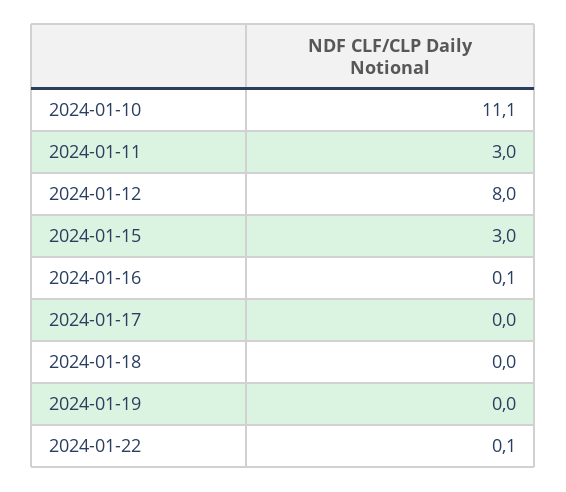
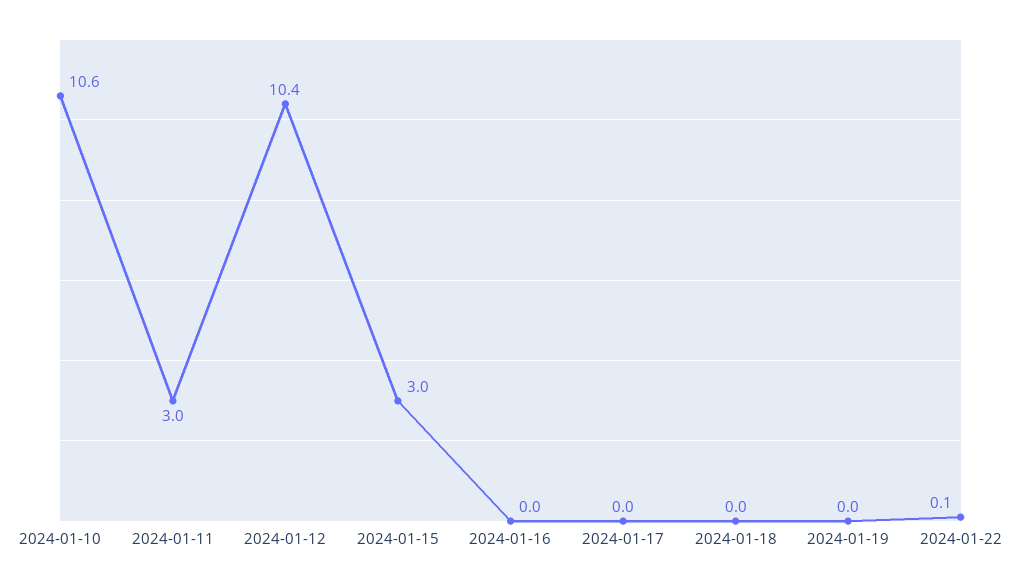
  {
-   "2024-01-10": 11.1,
+   "2024-01-10": 10.6,
    "2024-01-11": 3,
-   "2024-01-12": 8,
+   "2024-01-12": 10.4,
    "2024-01-15": 3,
-   "2024-01-16": 0.1,
+   "2024-01-16": 0,
    "2024-01-17": 0,
    "2024-01-18": 0,
    "2024-01-19": 0,
    "2024-01-22": 0.1
  }

